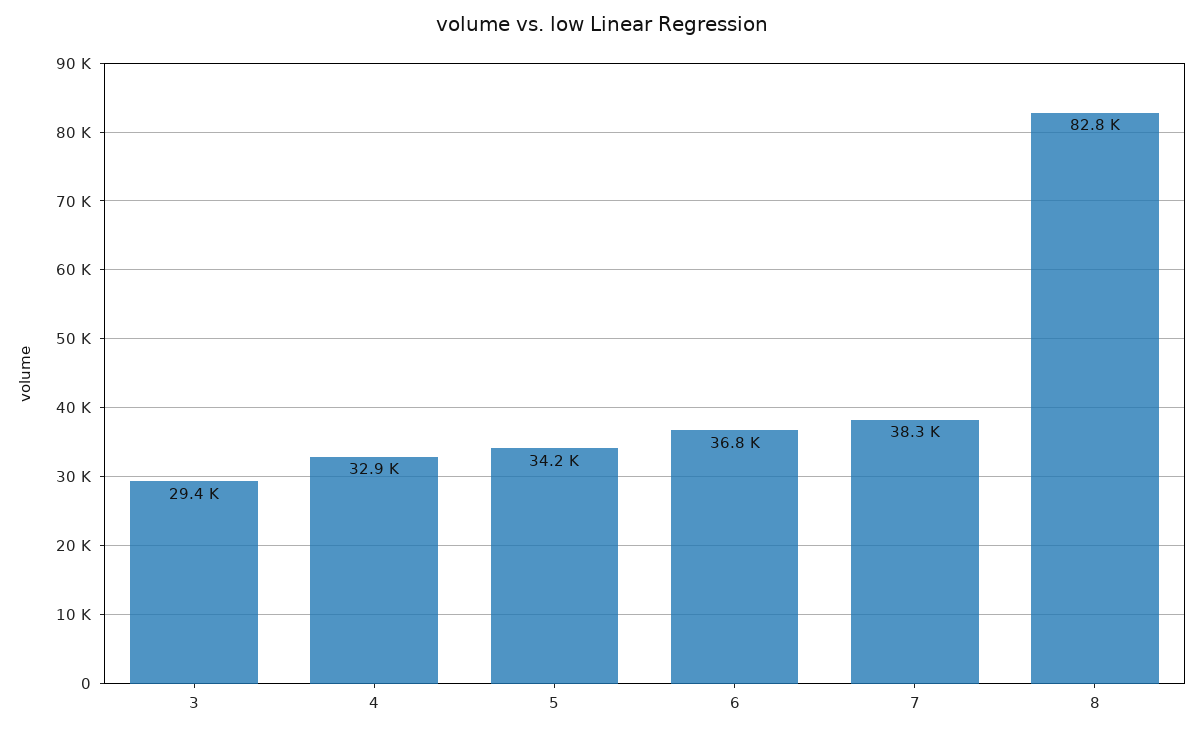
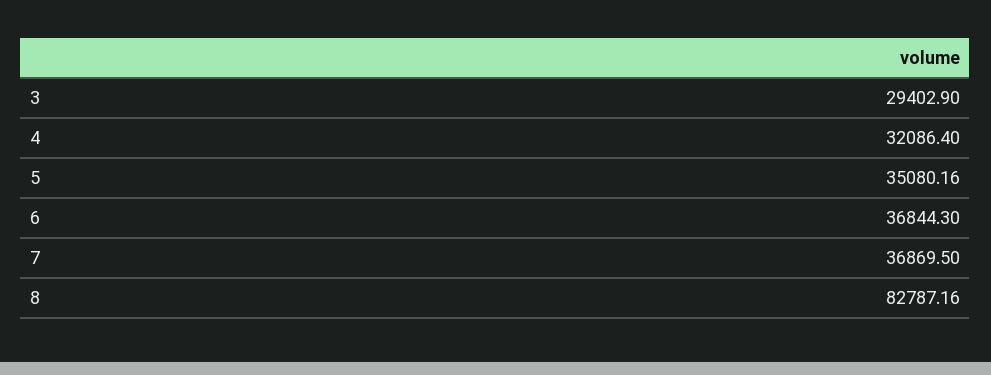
  {
    "3": 29402.9,
-   "4": 32900,
+   "4": 32086.4,
-   "5": 34200,
+   "5": 35080.16,
    "6": 36844.3,
-   "7": 38300,
+   "7": 36869.5,
    "8": 82787.16
  }

